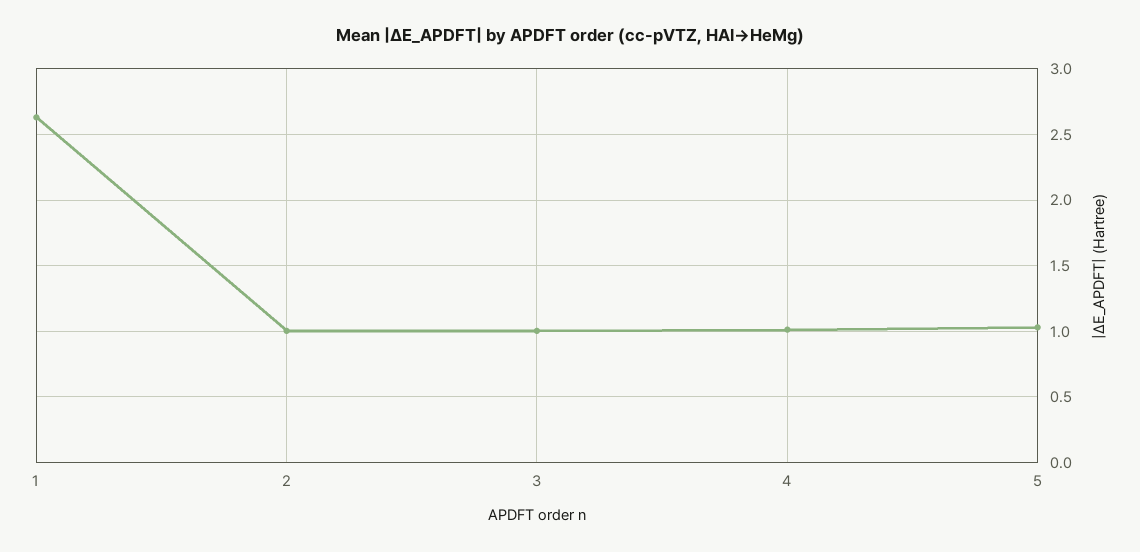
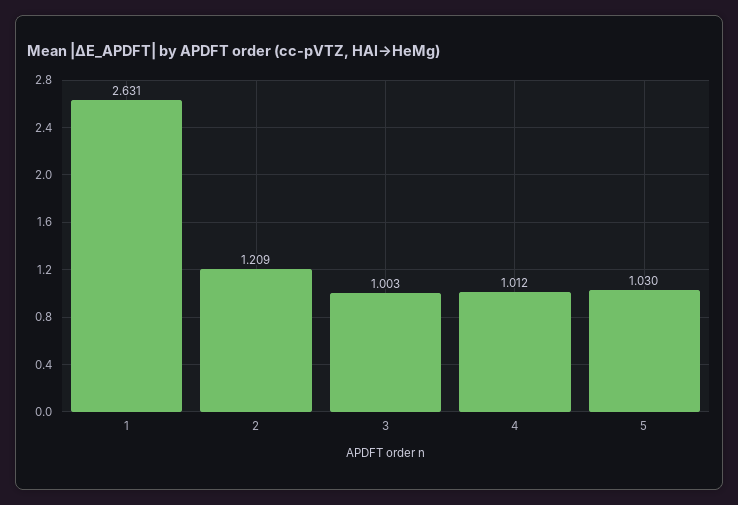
  {
    "1": 2.631,
-   "2": 1,
+   "2": 1.209,
    "3": 1.003,
    "4": 1.012,
    "5": 1.03
  }

